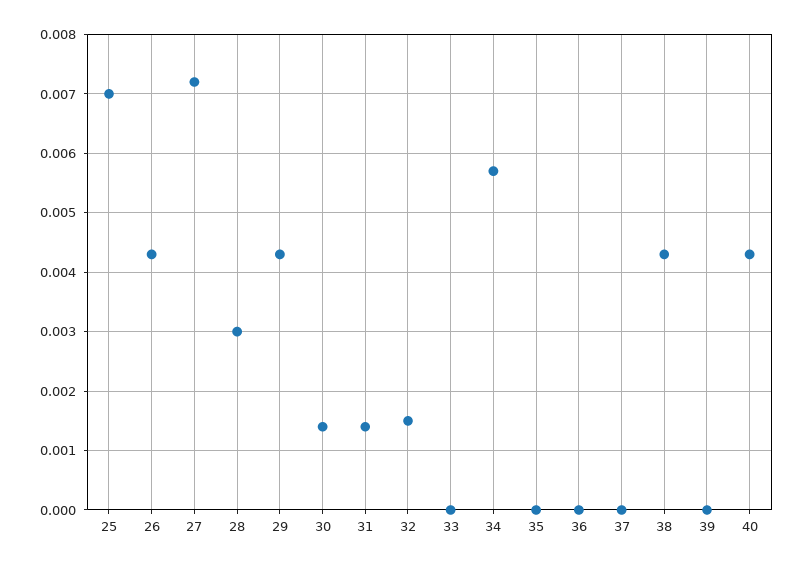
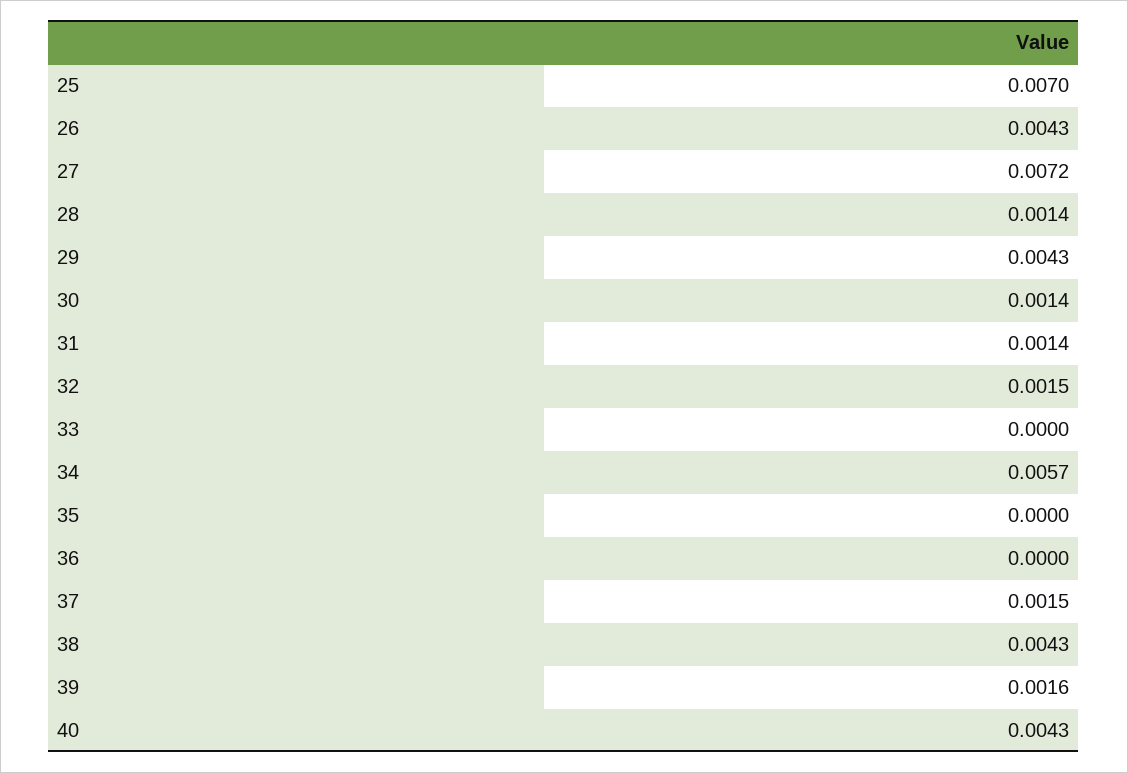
  {
    "25": 0.007,
    "26": 0.0043,
    "27": 0.0072,
-   "28": 0.003,
+   "28": 0.0014,
    "29": 0.0043,
    "30": 0.0014,
    "31": 0.0014,
    "32": 0.0015,
    "33": 0,
    "34": 0.0057,
    "35": 0,
    "36": 0,
-   "37": 0,
+   "37": 0.0015,
    "38": 0.0043,
-   "39": 0,
+   "39": 0.0016,
    "40": 0.0043
  }

